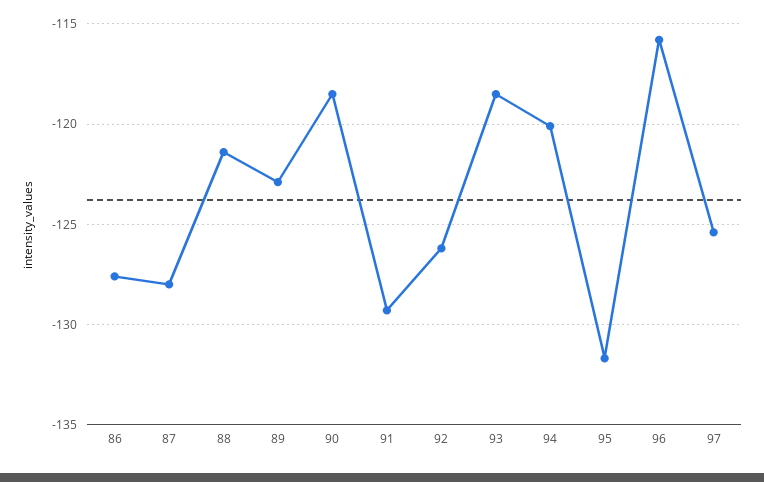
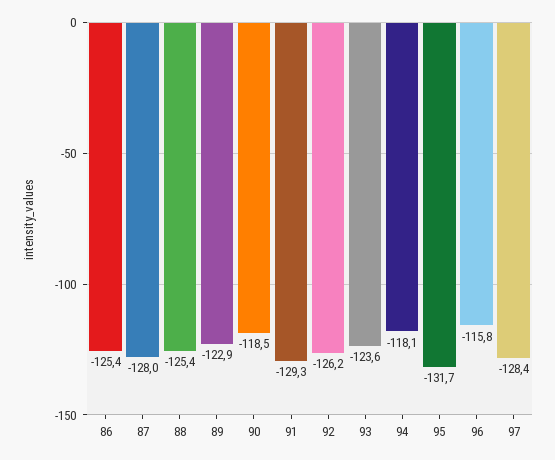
  {
-   "86": -127.5,
+   "86": -125.4,
    "87": -128,
-   "88": -121.5,
+   "88": -125.4,
    "89": -122.9,
    "90": -118.5,
    "91": -129.3,
    "92": -126.2,
-   "93": -118.5,
+   "93": -123.6,
-   "94": -120,
+   "94": -118.1,
    "95": -131.7,
    "96": -115.8,
-   "97": -125.5
+   "97": -128.4
  }

